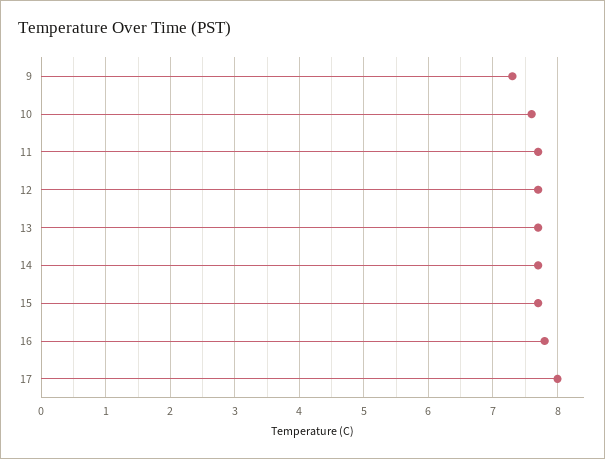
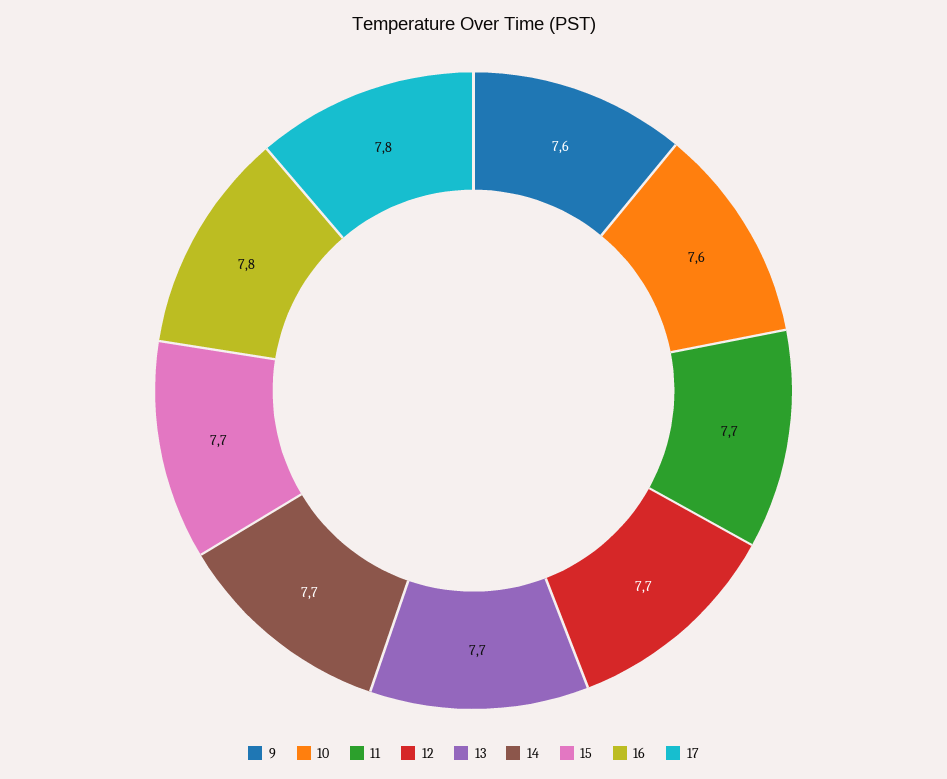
  {
-   "9": 7.3,
+   "9": 7.6,
    "10": 7.6,
    "11": 7.7,
    "12": 7.7,
    "13": 7.7,
    "14": 7.7,
    "15": 7.7,
    "16": 7.8,
-   "17": 8
+   "17": 7.8
  }

